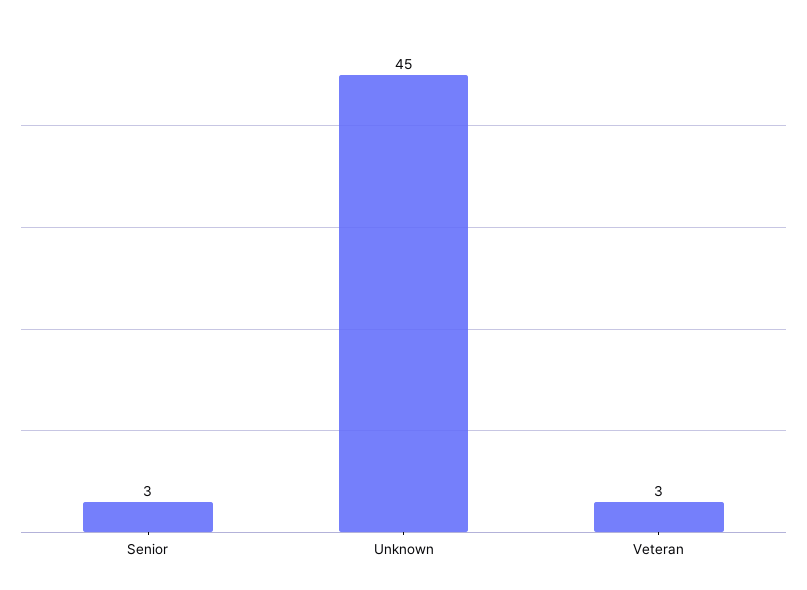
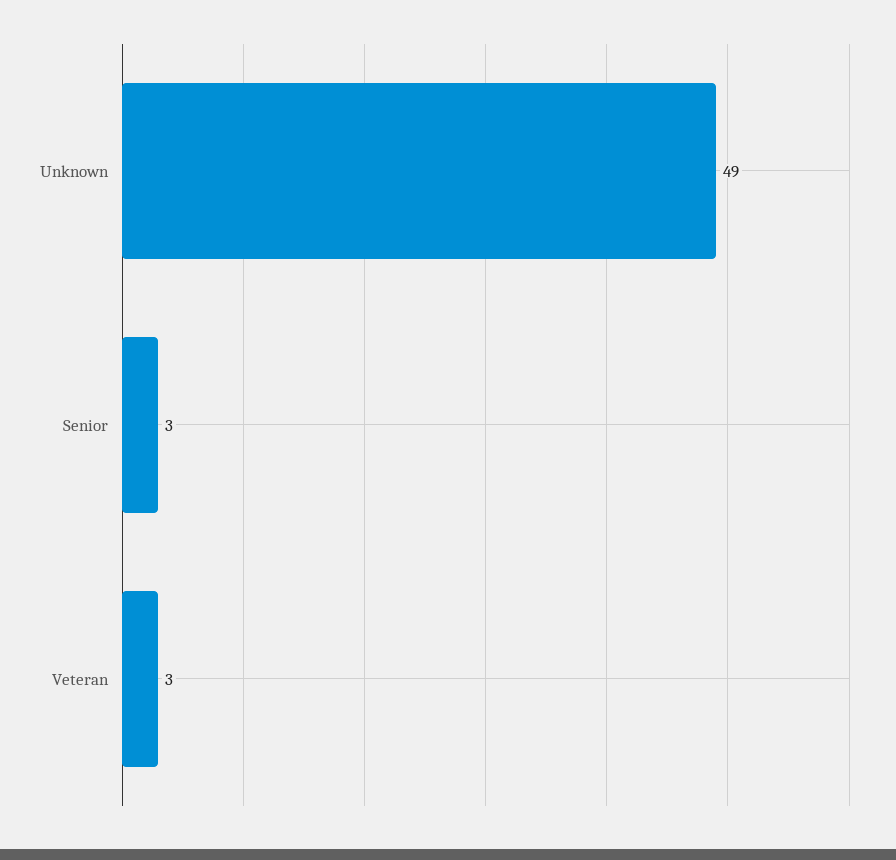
  {
    "Senior": 3,
-   "Unknown": 45,
+   "Unknown": 49,
    "Veteran": 3
  }

